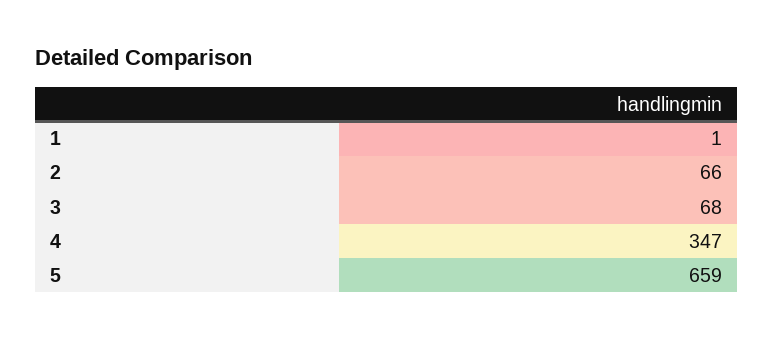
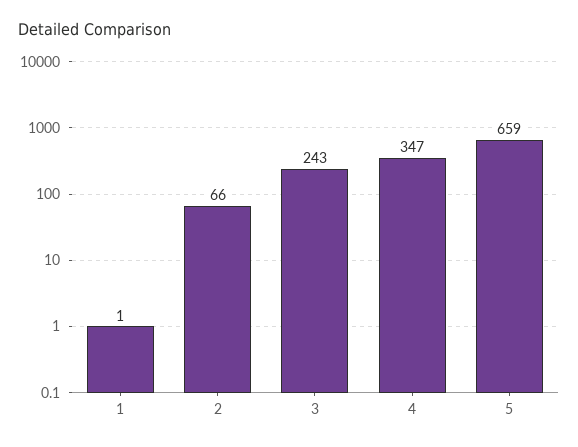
  {
    "1": 1,
    "2": 66,
-   "3": 68,
+   "3": 243,
    "4": 347,
    "5": 659
  }

